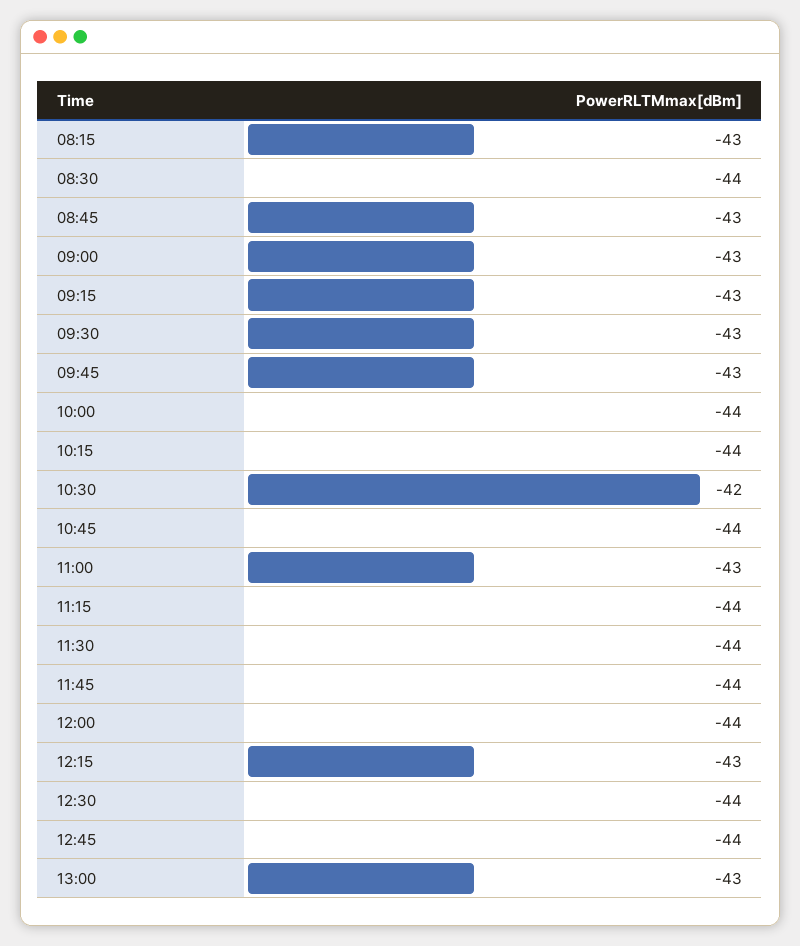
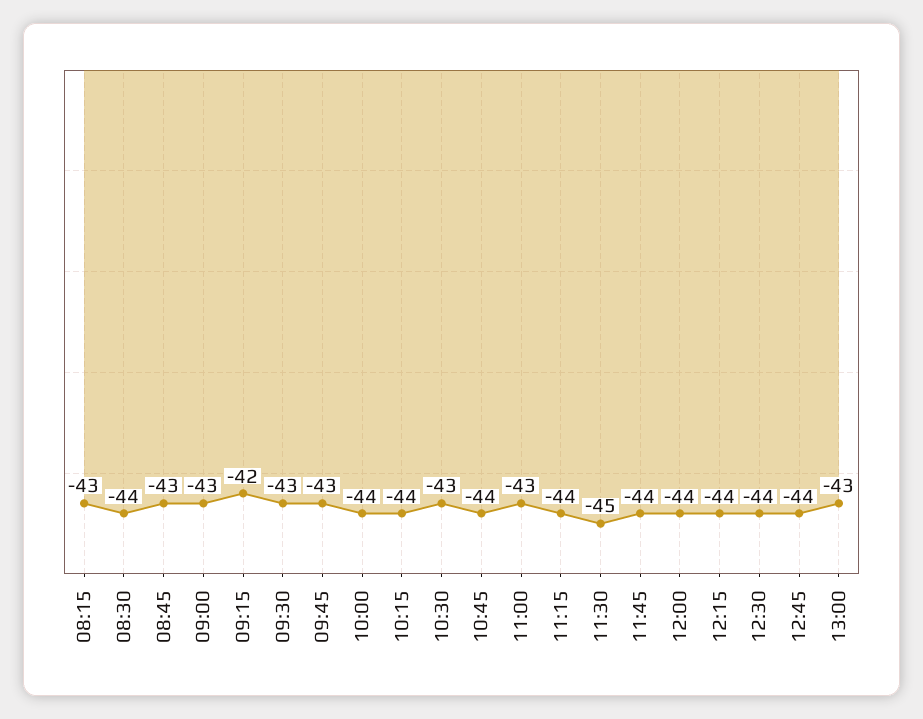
  {
    "08:15": -43,
    "08:30": -44,
    "08:45": -43,
    "09:00": -43,
-   "09:15": -43,
+   "09:15": -42,
    "09:30": -43,
    "09:45": -43,
    "10:00": -44,
    "10:15": -44,
-   "10:30": -42,
+   "10:30": -43,
    "10:45": -44,
    "11:00": -43,
    "11:15": -44,
-   "11:30": -44,
+   "11:30": -45,
    "11:45": -44,
    "12:00": -44,
-   "12:15": -43,
+   "12:15": -44,
    "12:30": -44,
    "12:45": -44,
    "13:00": -43
  }

